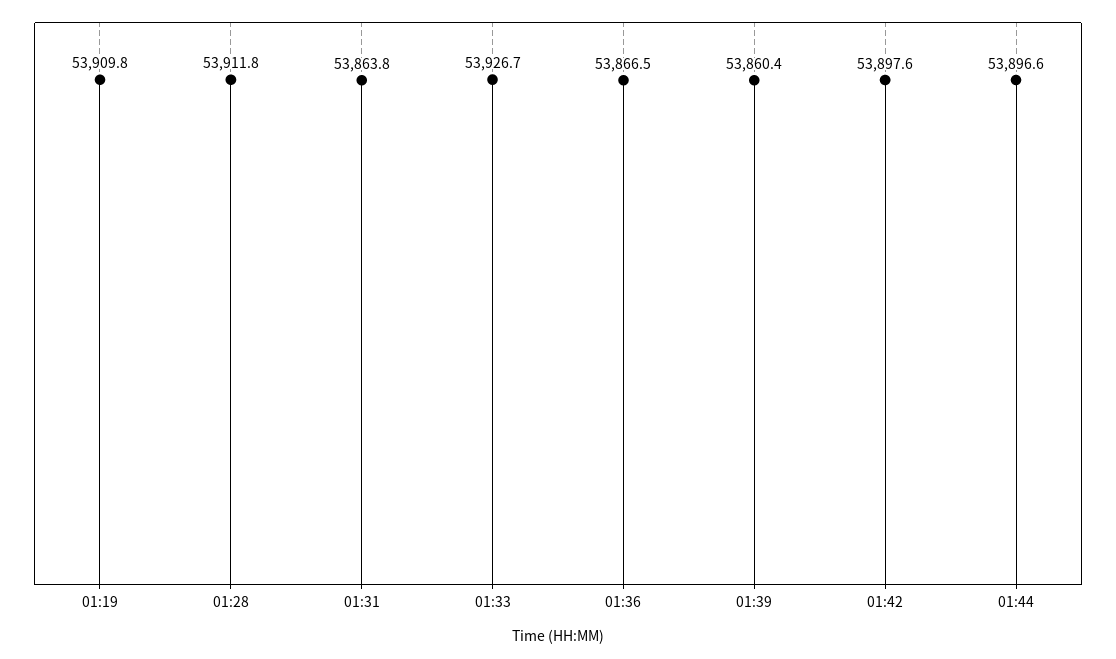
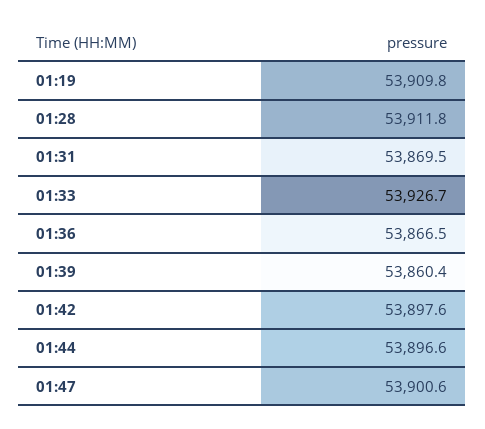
  {
    "01:19": 53909.8,
    "01:28": 53911.8,
-   "01:31": 53863.8,
+   "01:31": 53869.5,
    "01:33": 53926.7,
    "01:36": 53866.5,
    "01:39": 53860.4,
    "01:42": 53897.6,
-   "01:44": 53896.6
+   "01:44": 53896.6,
+   "01:47": 53900.6
  }

